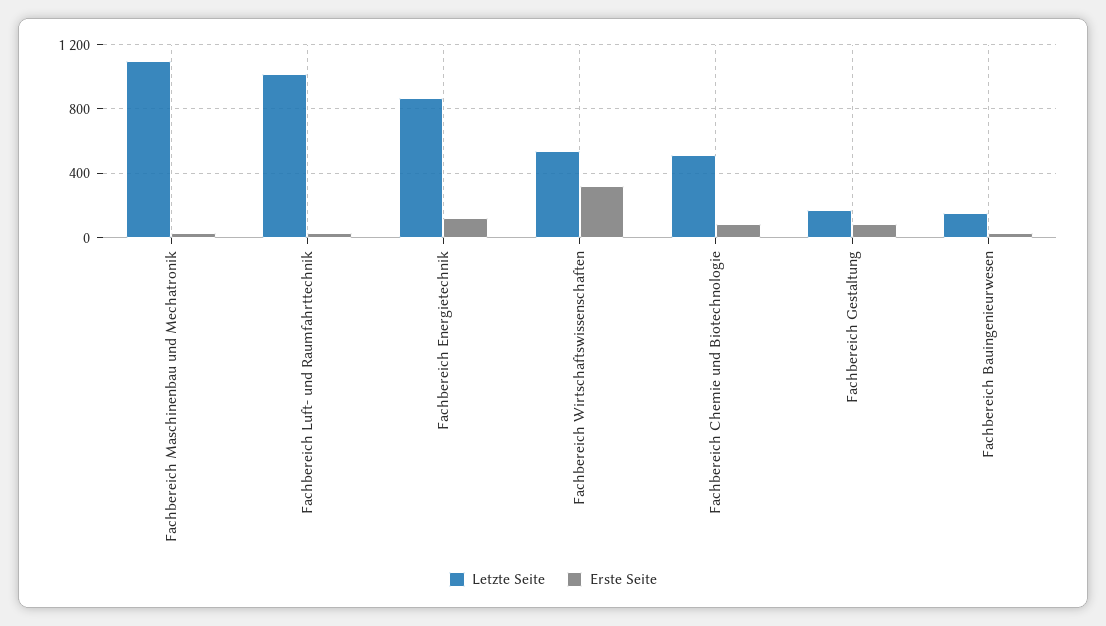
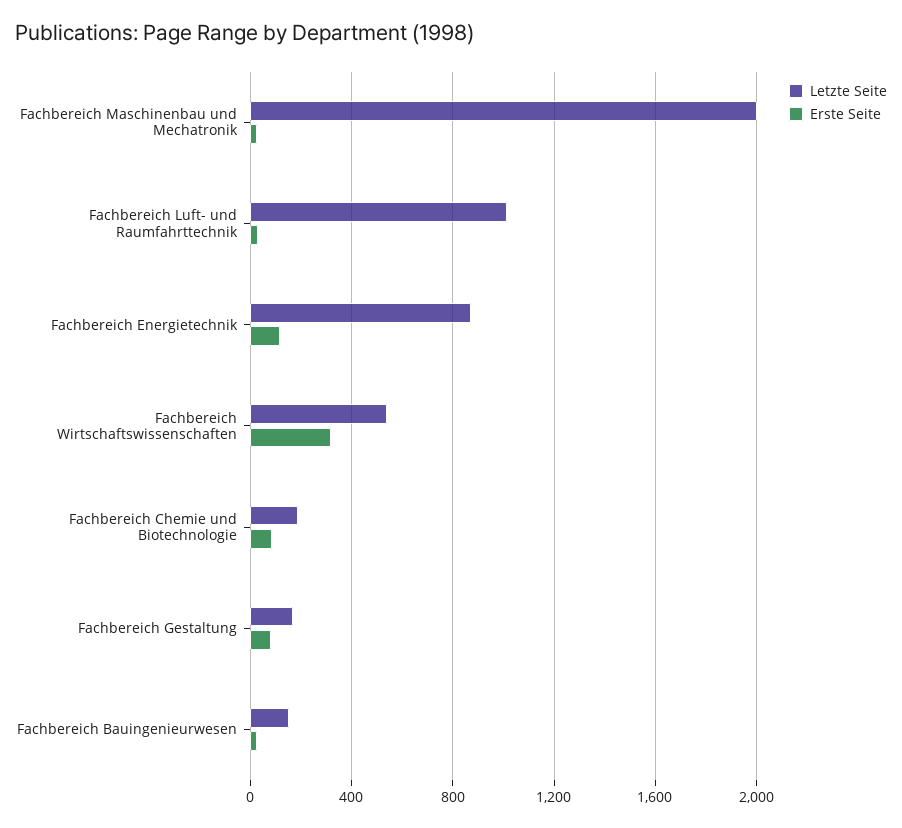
  {
    "Letzte Seite": {
-     "Fachbereich Maschinenbau und Mechatronik": 1100,
+     "Fachbereich Maschinenbau und Mechatronik": 2000,
      "Fachbereich Luft- und Raumfahrttechnik": 1000,
      "Fachbereich Energietechnik": 850,
      "Fachbereich Wirtschaftswissenschaften": 550,
-     "Fachbereich Chemie und Biotechnologie": 500,
+     "Fachbereich Chemie und Biotechnologie": 200,
      "Fachbereich Gestaltung": 150,
      "Fachbereich Bauingenieurwesen": 150
    },
    "Erste Seite": {
      "Fachbereich Maschinenbau und Mechatronik": 50,
      "Fachbereich Luft- und Raumfahrttechnik": 50,
      "Fachbereich Energietechnik": 100,
      "Fachbereich Wirtschaftswissenschaften": 300,
      "Fachbereich Chemie und Biotechnologie": 100,
      "Fachbereich Gestaltung": 100,
      "Fachbereich Bauingenieurwesen": 50
    }
  }

